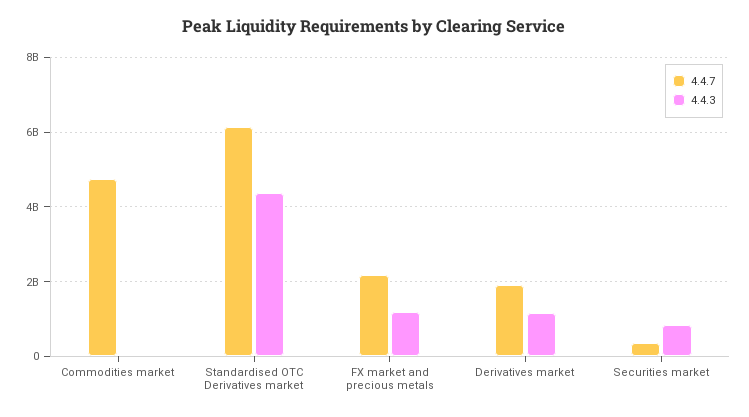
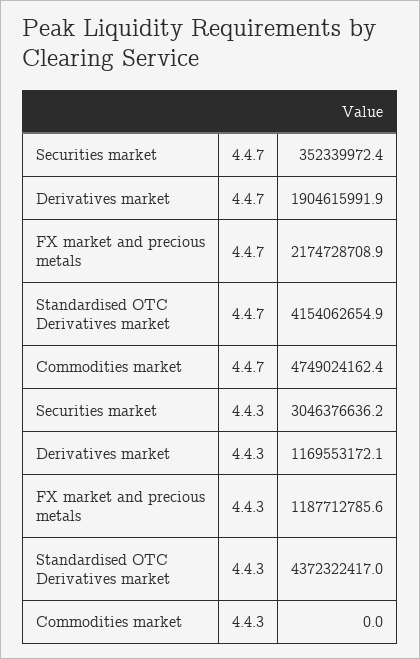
  {
    "4.4.7": {
      "Commodities market": 4749024162.4,
-     "Standardised OTC Derivatives market": 6200000000,
+     "Standardised OTC Derivatives market": 4154062654.9,
      "FX market and precious metals": 2174728708.9,
      "Derivatives market": 1904615991.9,
      "Securities market": 352339972.4
    },
    "4.4.3": {
      "Commodities market": 0,
      "Standardised OTC Derivatives market": 4372322417,
      "FX market and precious metals": 1187712785.6,
      "Derivatives market": 1169553172.1,
-     "Securities market": 800000000
+     "Securities market": 3046376636.2
    }
  }

